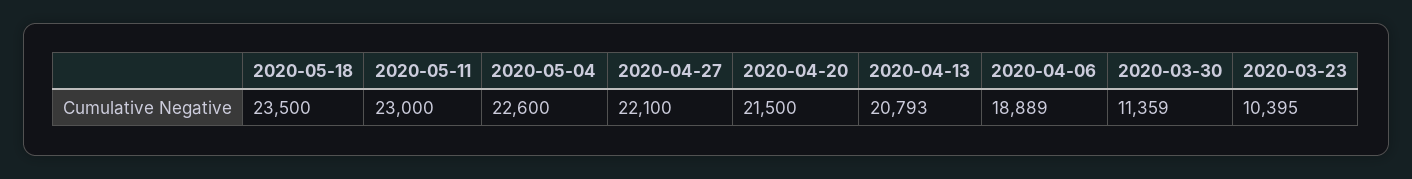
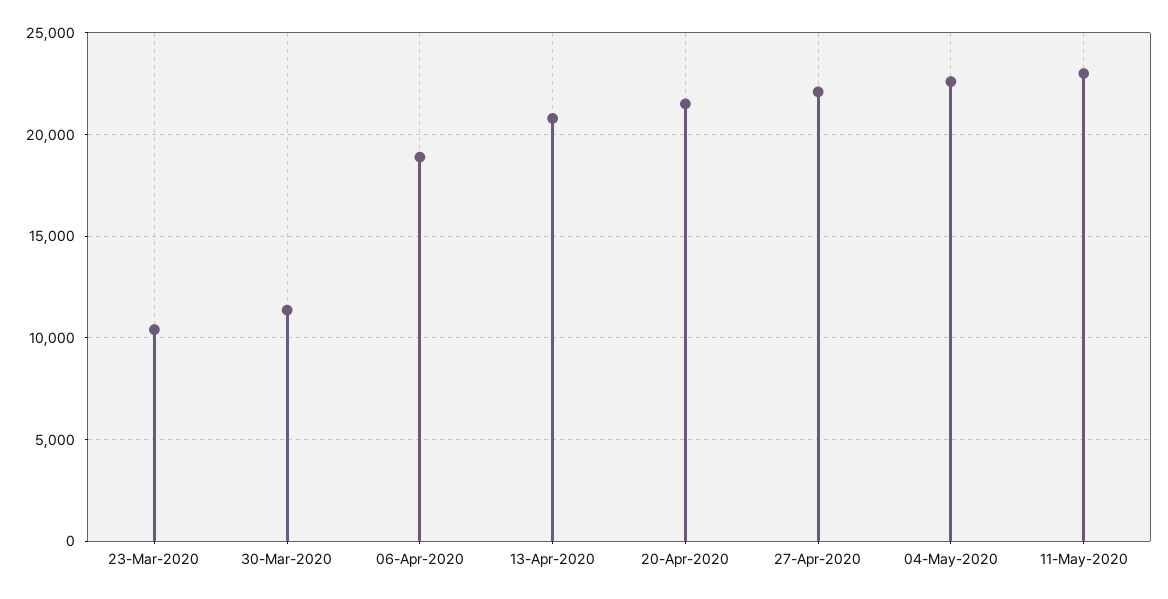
  {
-   "2020-05-18": 23500,
    "2020-05-11": 23000,
    "2020-05-04": 22600,
    "2020-04-27": 22100,
    "2020-04-20": 21500,
    "2020-04-13": 20793,
    "2020-04-06": 18889,
    "2020-03-30": 11359,
    "2020-03-23": 10395
  }

